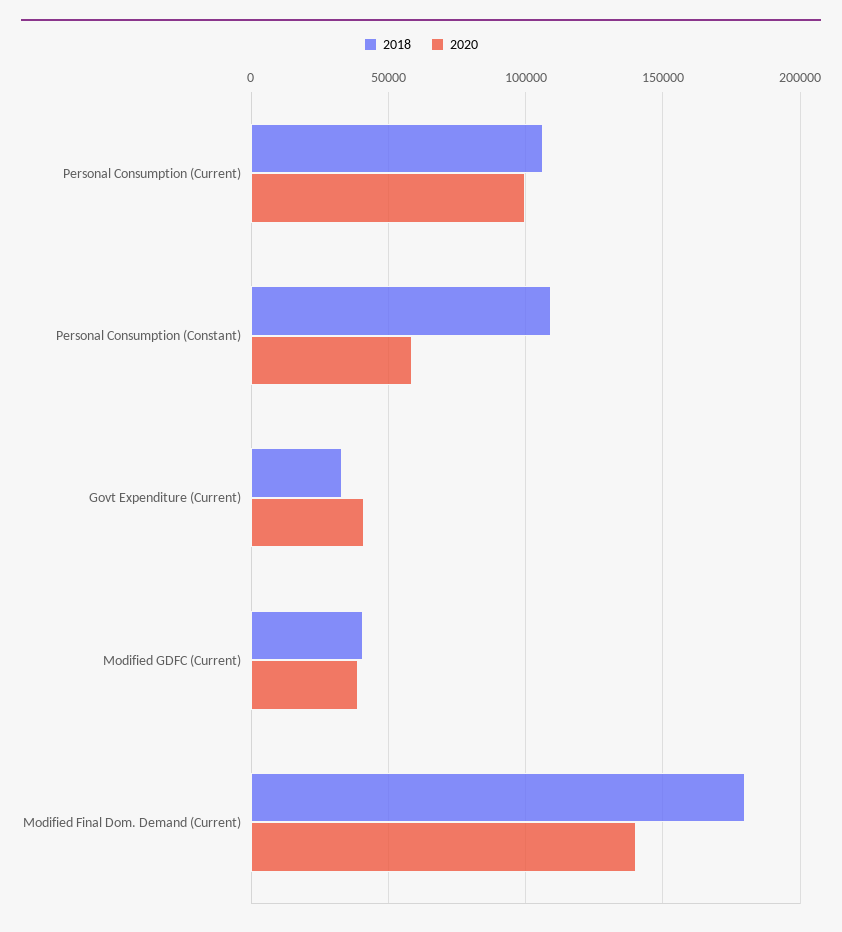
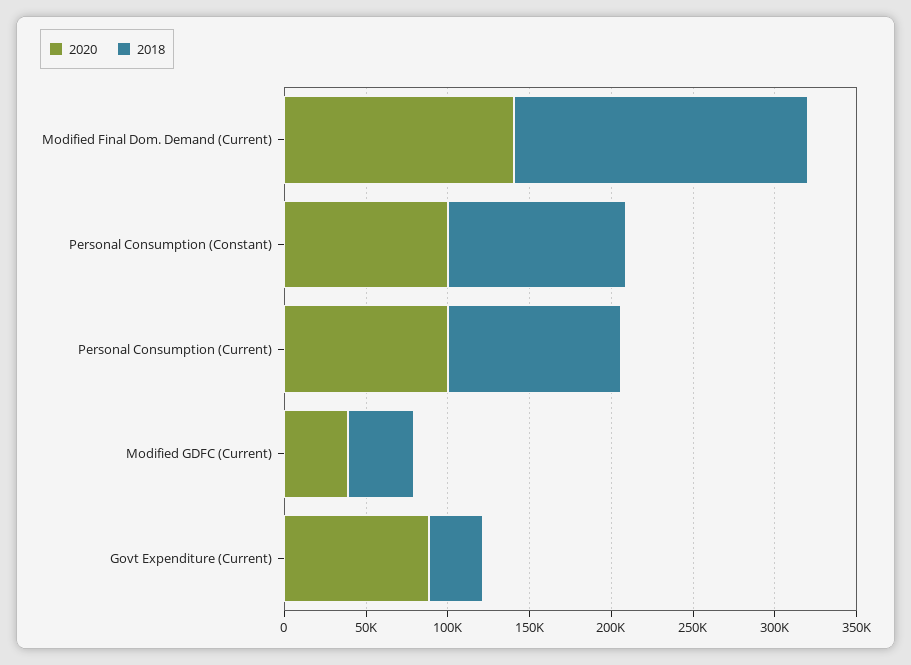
  {
    "2018": {
      "Personal Consumption (Current)": 105000,
      "Personal Consumption (Constant)": 110000,
      "Govt Expenditure (Current)": 35000,
      "Modified GDFC (Current)": 40000,
      "Modified Final Dom. Demand (Current)": 180000
    },
    "2020": {
      "Personal Consumption (Current)": 100000,
-     "Personal Consumption (Constant)": 60000,
+     "Personal Consumption (Constant)": 100000,
-     "Govt Expenditure (Current)": 40000,
+     "Govt Expenditure (Current)": 90000,
      "Modified GDFC (Current)": 40000,
      "Modified Final Dom. Demand (Current)": 140000
    }
  }

